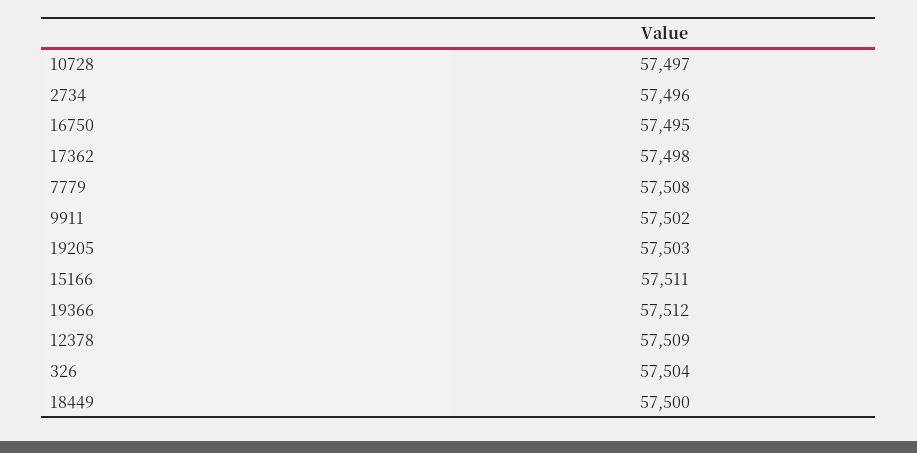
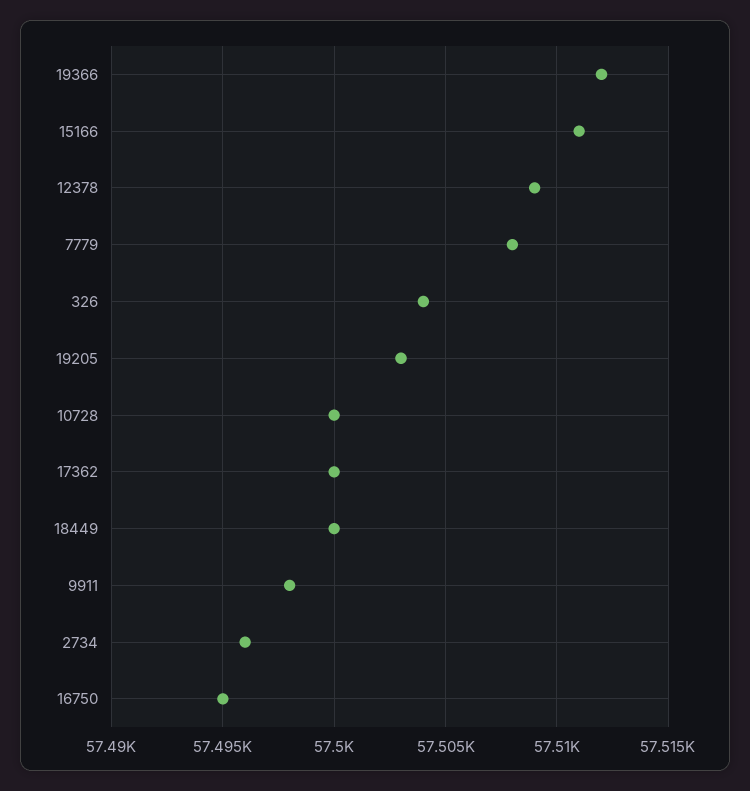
  {
-   "10728": 57497,
+   "10728": 57500,
    "2734": 57496,
    "16750": 57495,
-   "17362": 57498,
+   "17362": 57500,
    "7779": 57508,
-   "9911": 57502,
+   "9911": 57498,
    "19205": 57503,
    "15166": 57511,
    "19366": 57512,
    "12378": 57509,
    "326": 57504,
    "18449": 57500
  }

